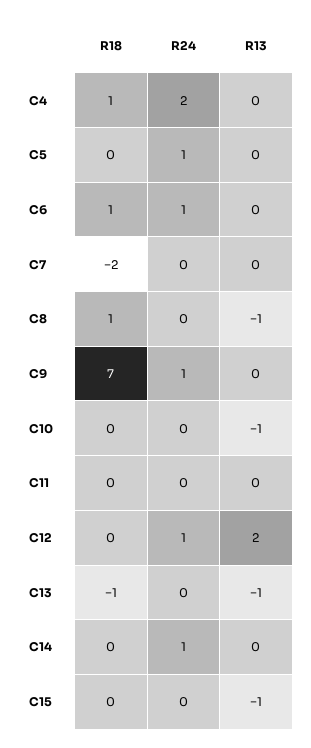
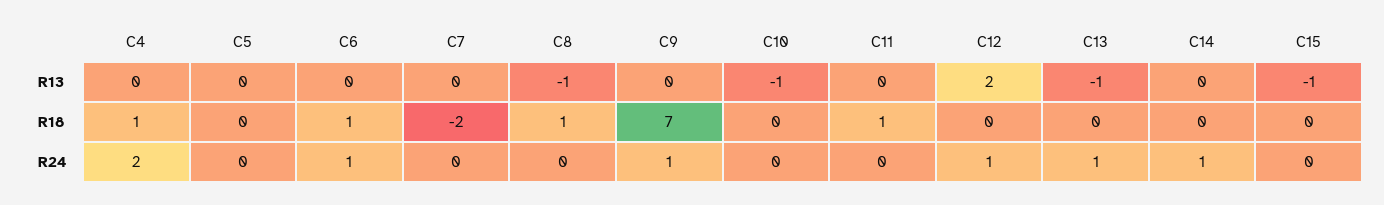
  {
    "R18": {
      "C4": 1,
      "C5": 0,
      "C6": 1,
      "C7": -2,
      "C8": 1,
      "C9": 7,
      "C10": 0,
-     "C11": 0,
+     "C11": 1,
      "C12": 0,
-     "C13": -1,
+     "C13": 0,
      "C14": 0,
      "C15": 0
    },
    "R24": {
      "C4": 2,
-     "C5": 1,
+     "C5": 0,
      "C6": 1,
      "C7": 0,
      "C8": 0,
      "C9": 1,
      "C10": 0,
      "C11": 0,
      "C12": 1,
-     "C13": 0,
+     "C13": 1,
      "C14": 1,
      "C15": 0
    },
    "R13": {
      "C4": 0,
      "C5": 0,
      "C6": 0,
      "C7": 0,
      "C8": -1,
      "C9": 0,
      "C10": -1,
      "C11": 0,
      "C12": 2,
      "C13": -1,
      "C14": 0,
      "C15": -1
    }
  }

